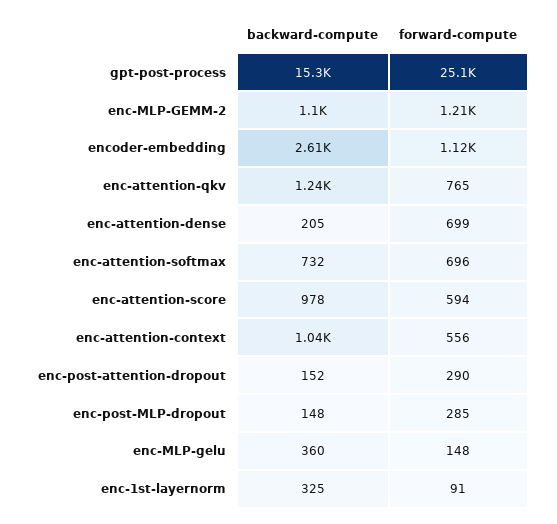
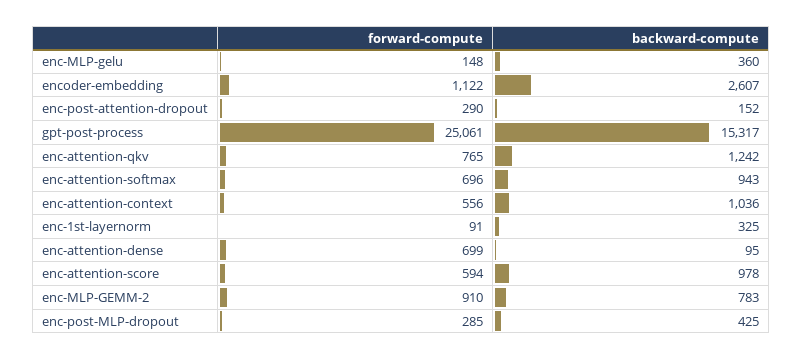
  {
    "backward-compute": {
      "gpt-post-process": 15317,
-     "enc-MLP-GEMM-2": 1100,
+     "enc-MLP-GEMM-2": 783,
      "encoder-embedding": 2607,
      "enc-attention-qkv": 1242,
-     "enc-attention-dense": 205,
+     "enc-attention-dense": 95,
-     "enc-attention-softmax": 732,
+     "enc-attention-softmax": 943,
      "enc-attention-score": 978,
      "enc-attention-context": 1036,
      "enc-post-attention-dropout": 152,
-     "enc-post-MLP-dropout": 148,
+     "enc-post-MLP-dropout": 425,
      "enc-MLP-gelu": 360,
      "enc-1st-layernorm": 325
    },
    "forward-compute": {
      "gpt-post-process": 25061,
-     "enc-MLP-GEMM-2": 1210,
+     "enc-MLP-GEMM-2": 910,
      "encoder-embedding": 1122,
      "enc-attention-qkv": 765,
      "enc-attention-dense": 699,
      "enc-attention-softmax": 696,
      "enc-attention-score": 594,
      "enc-attention-context": 556,
      "enc-post-attention-dropout": 290,
      "enc-post-MLP-dropout": 285,
      "enc-MLP-gelu": 148,
      "enc-1st-layernorm": 91
    }
  }

